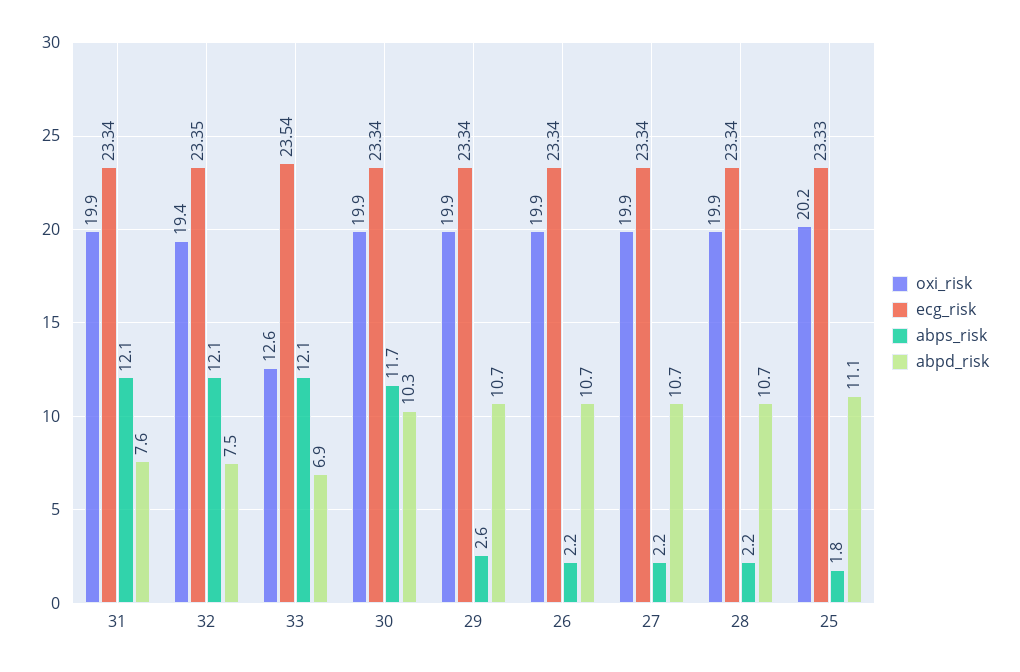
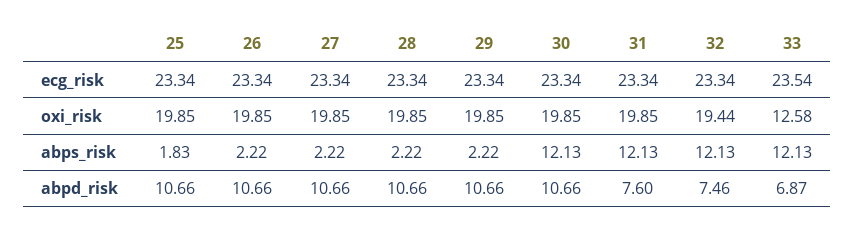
  {
    "oxi_risk": {
      "31": 19.85,
      "32": 19.44,
      "33": 12.58,
      "30": 19.85,
      "29": 19.85,
      "26": 19.85,
      "27": 19.85,
      "28": 19.85,
-     "25": 20.2
+     "25": 19.85
    },
    "ecg_risk": {
      "31": 23.34,
-     "32": 23.35,
+     "32": 23.34,
      "33": 23.54,
      "30": 23.34,
      "29": 23.34,
      "26": 23.34,
      "27": 23.34,
      "28": 23.34,
-     "25": 23.33
+     "25": 23.34
    },
    "abps_risk": {
      "31": 12.13,
      "32": 12.13,
      "33": 12.13,
-     "30": 11.7,
+     "30": 12.13,
-     "29": 2.6,
+     "29": 2.22,
      "26": 2.22,
      "27": 2.22,
      "28": 2.22,
      "25": 1.83
    },
    "abpd_risk": {
      "31": 7.6,
      "32": 7.46,
      "33": 6.87,
-     "30": 10.3,
+     "30": 10.66,
      "29": 10.66,
      "26": 10.66,
      "27": 10.66,
      "28": 10.66,
-     "25": 11.1
+     "25": 10.66
    }
  }

